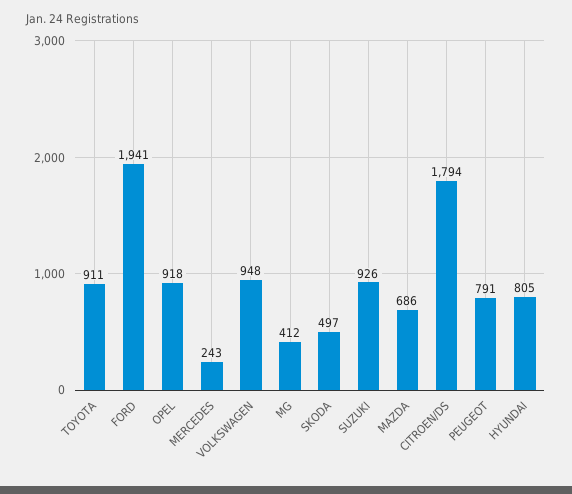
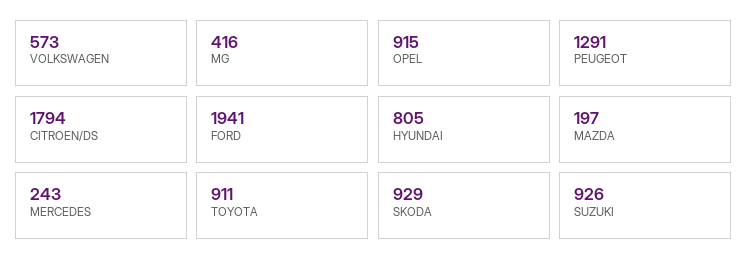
  {
    "TOYOTA": 911,
    "FORD": 1941,
-   "OPEL": 918,
+   "OPEL": 915,
    "MERCEDES": 243,
-   "VOLKSWAGEN": 948,
+   "VOLKSWAGEN": 573,
-   "MG": 412,
+   "MG": 416,
-   "SKODA": 497,
+   "SKODA": 929,
    "SUZUKI": 926,
-   "MAZDA": 686,
+   "MAZDA": 197,
    "CITROEN/DS": 1794,
-   "PEUGEOT": 791,
+   "PEUGEOT": 1291,
    "HYUNDAI": 805
  }

